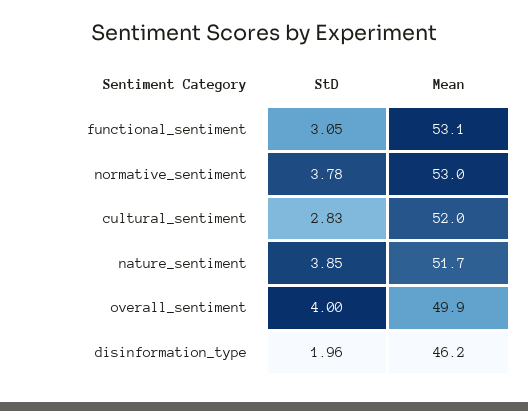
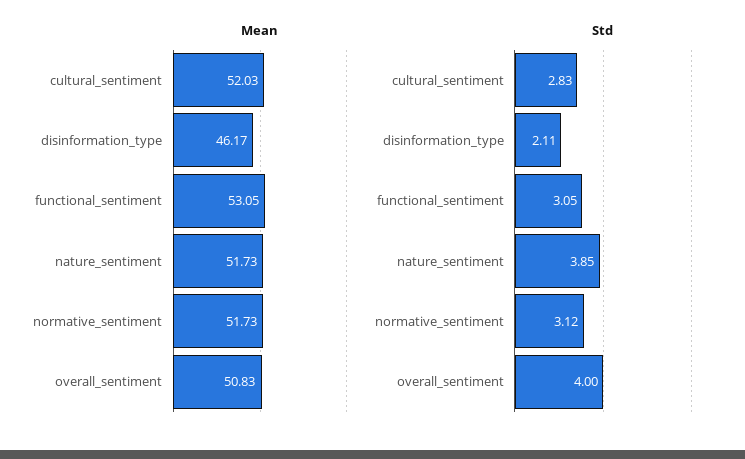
  {
    "StD": {
      "functional_sentiment": 3.05,
-     "normative_sentiment": 3.78,
+     "normative_sentiment": 3.12,
      "cultural_sentiment": 2.83,
      "nature_sentiment": 3.85,
      "overall_sentiment": 4,
-     "disinformation_type": 1.96
+     "disinformation_type": 2.11
    },
    "Mean": {
      "functional_sentiment": 53.05,
-     "normative_sentiment": 53,
+     "normative_sentiment": 51.73,
      "cultural_sentiment": 52.03,
      "nature_sentiment": 51.73,
-     "overall_sentiment": 49.9,
+     "overall_sentiment": 50.83,
      "disinformation_type": 46.17
    }
  }

